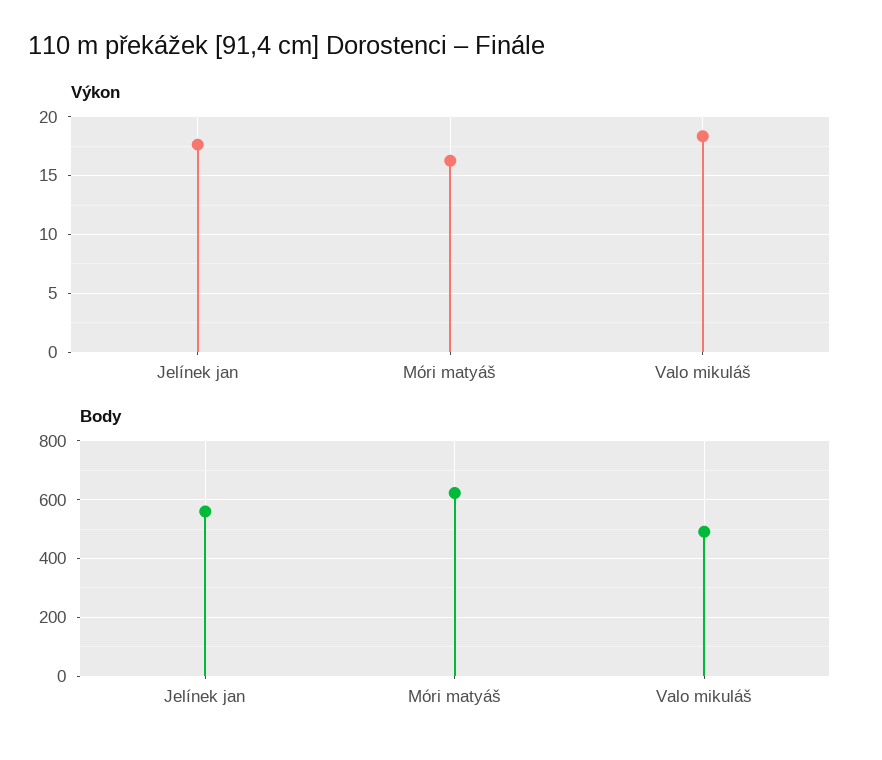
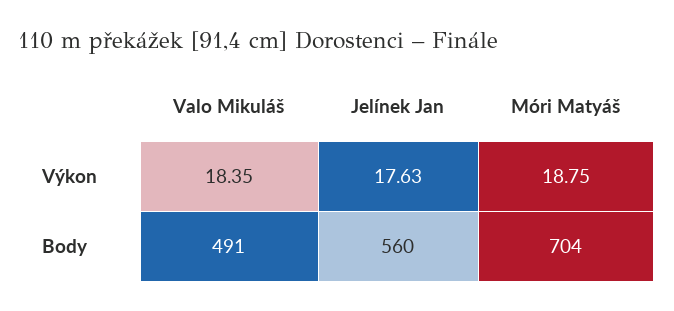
  {
    "Výkon": {
      "Jelínek jan": 17.63,
-     "Móri matyáš": 16,
+     "Móri matyáš": 18.75,
      "Valo mikuláš": 18.35
    },
    "Body": {
      "Jelínek jan": 560,
-     "Móri matyáš": 625,
+     "Móri matyáš": 704,
      "Valo mikuláš": 491
    }
  }

